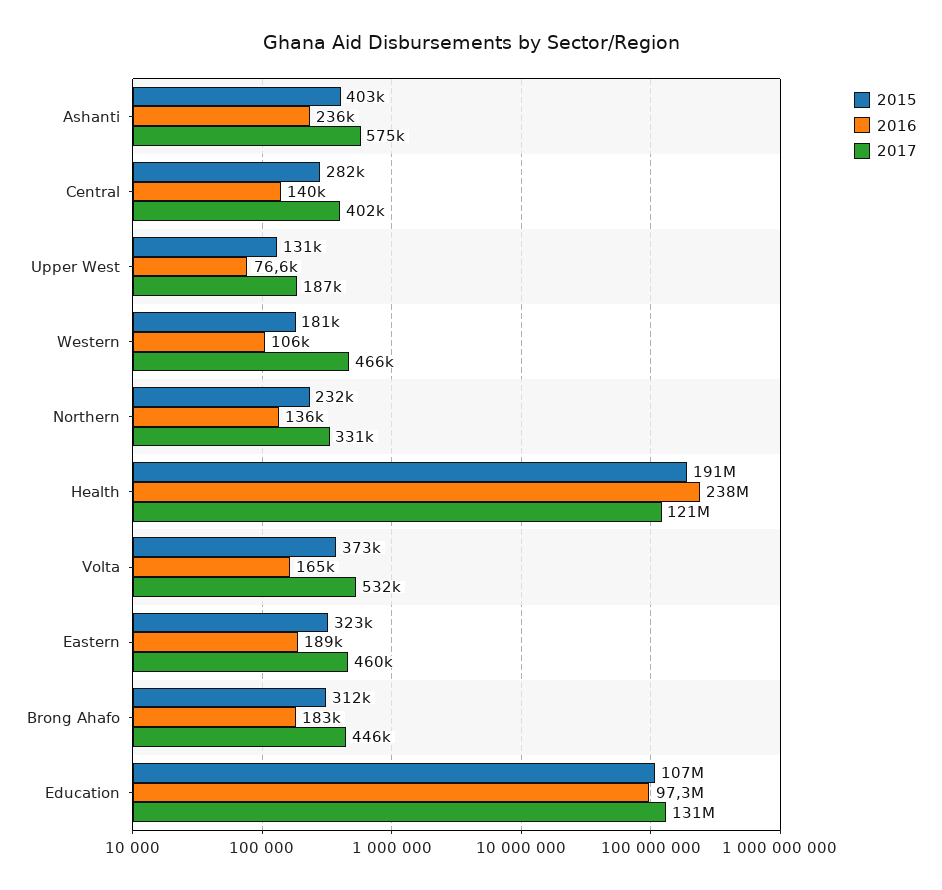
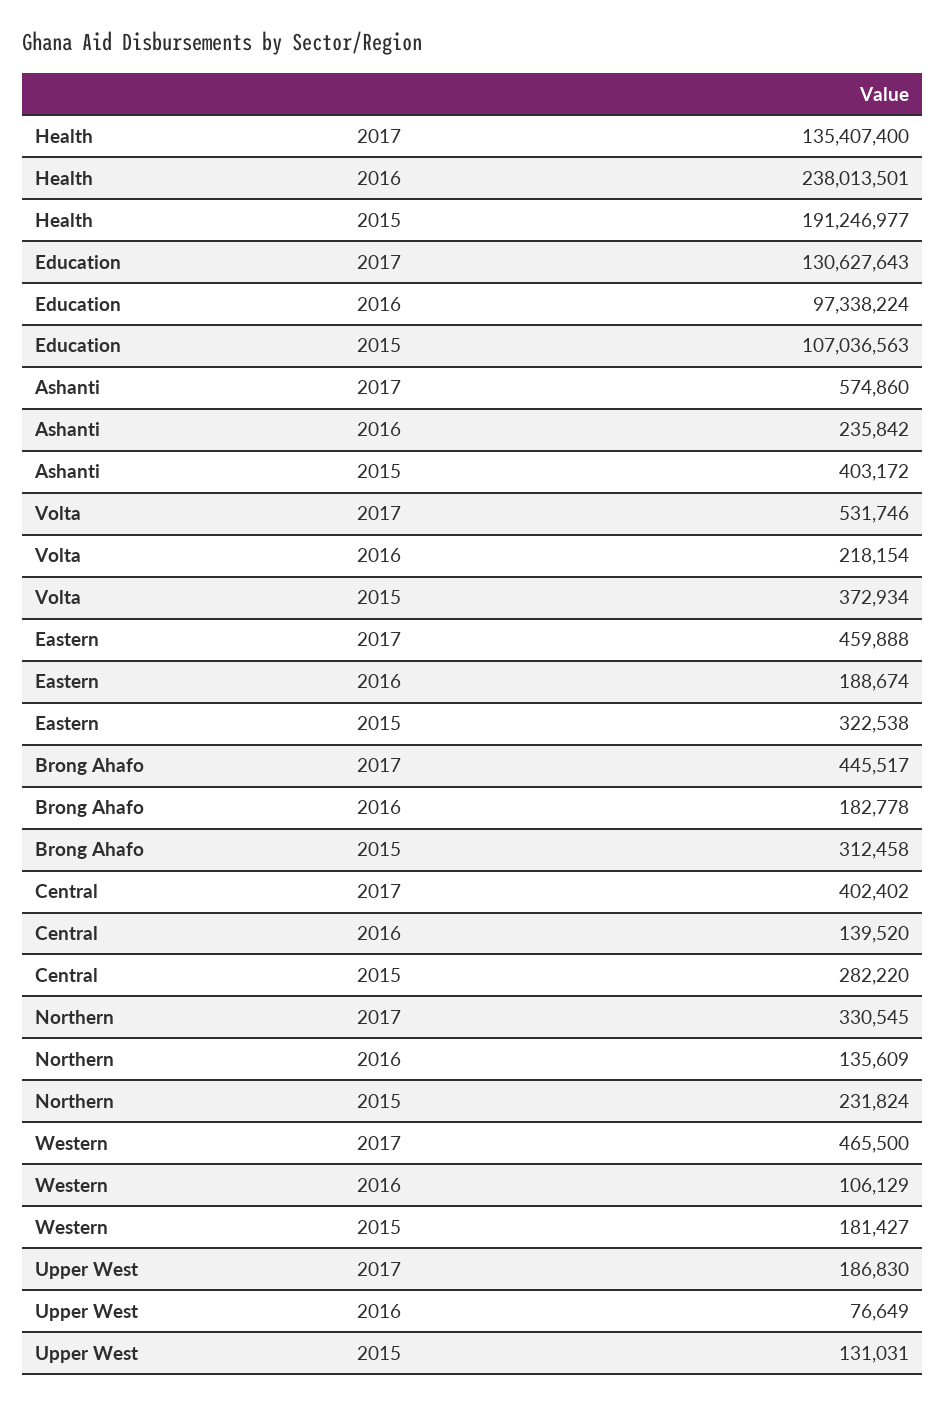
  {
    "2015": {
      "Ashanti": 403172,
      "Central": 282220,
      "Upper West": 131031,
      "Western": 181427,
      "Northern": 231824,
      "Health": 191246977,
      "Volta": 372934,
      "Eastern": 322538,
      "Brong Ahafo": 312458,
      "Education": 107036563
    },
    "2016": {
      "Ashanti": 235842,
      "Central": 139520,
      "Upper West": 76649,
      "Western": 106129,
      "Northern": 135609,
      "Health": 238013501,
-     "Volta": 165000,
+     "Volta": 218154,
      "Eastern": 188674,
      "Brong Ahafo": 182778,
      "Education": 97338224
    },
    "2017": {
      "Ashanti": 574860,
      "Central": 402402,
      "Upper West": 186830,
      "Western": 465500,
      "Northern": 330545,
-     "Health": 121000000,
+     "Health": 135407400,
      "Volta": 531746,
      "Eastern": 459888,
      "Brong Ahafo": 445517,
      "Education": 130627643
    }
  }

